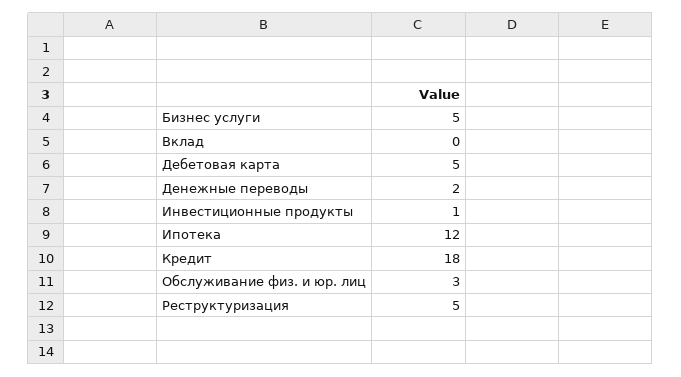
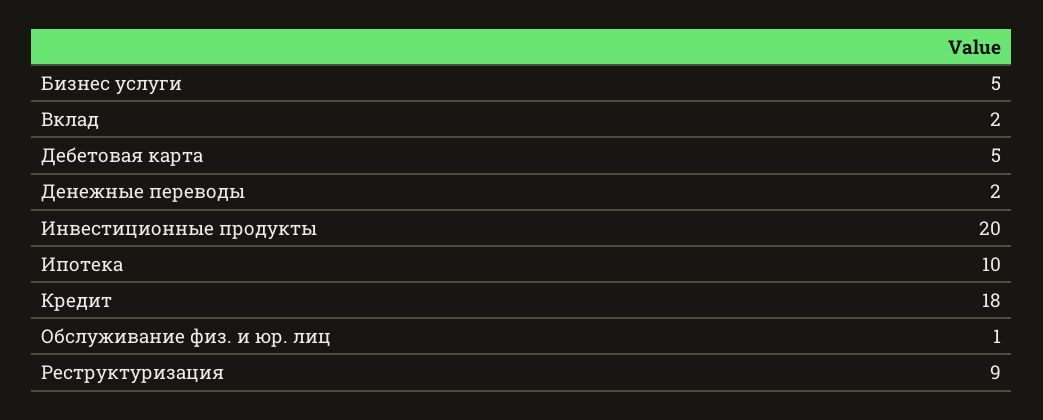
  {
    "Бизнес услуги": 5,
-   "Вклад": 0,
+   "Вклад": 2,
    "Дебетовая карта": 5,
    "Денежные переводы": 2,
-   "Инвестиционные продукты": 1,
+   "Инвестиционные продукты": 20,
-   "Ипотека": 12,
+   "Ипотека": 10,
    "Кредит": 18,
-   "Обслуживание физ. и юр. лиц": 3,
+   "Обслуживание физ. и юр. лиц": 1,
-   "Реструктуризация": 5
+   "Реструктуризация": 9
  }

